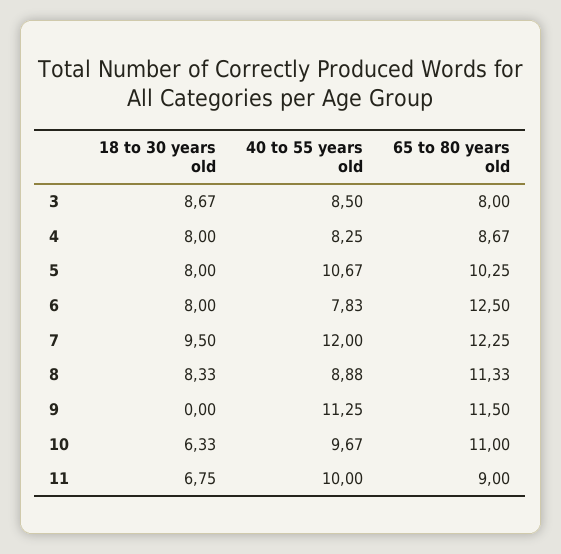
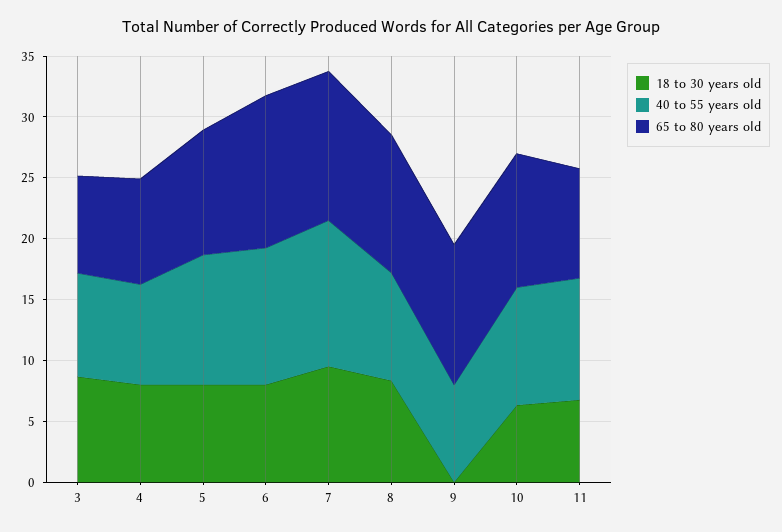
  {
    "18 to 30 years old": {
      "3": 8.67,
      "4": 8,
      "5": 8,
      "6": 8,
      "7": 9.5,
      "8": 8.33,
      "9": 0,
      "10": 6.33,
      "11": 6.75
    },
    "40 to 55 years old": {
      "3": 8.5,
      "4": 8.25,
      "5": 10.67,
-     "6": 7.83,
+     "6": 11,
      "7": 12,
      "8": 8.88,
-     "9": 11.25,
+     "9": 8,
      "10": 9.67,
      "11": 10
    },
    "65 to 80 years old": {
      "3": 8,
      "4": 8.67,
      "5": 10.25,
      "6": 12.5,
      "7": 12.25,
      "8": 11.33,
      "9": 11.5,
      "10": 11,
      "11": 9
    }
  }

